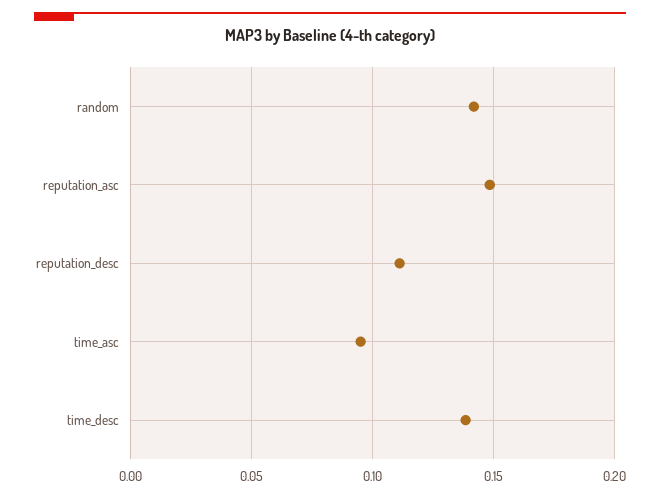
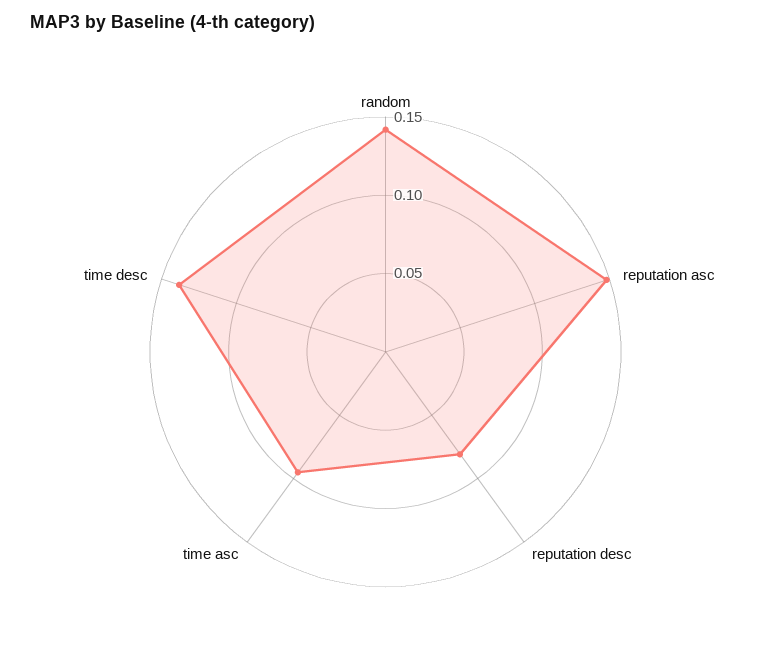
  {
    "random": 0.14,
    "reputation_asc": 0.15,
-   "reputation_desc": 0.11,
+   "reputation_desc": 0.08,
    "time_asc": 0.095,
    "time_desc": 0.14
  }

